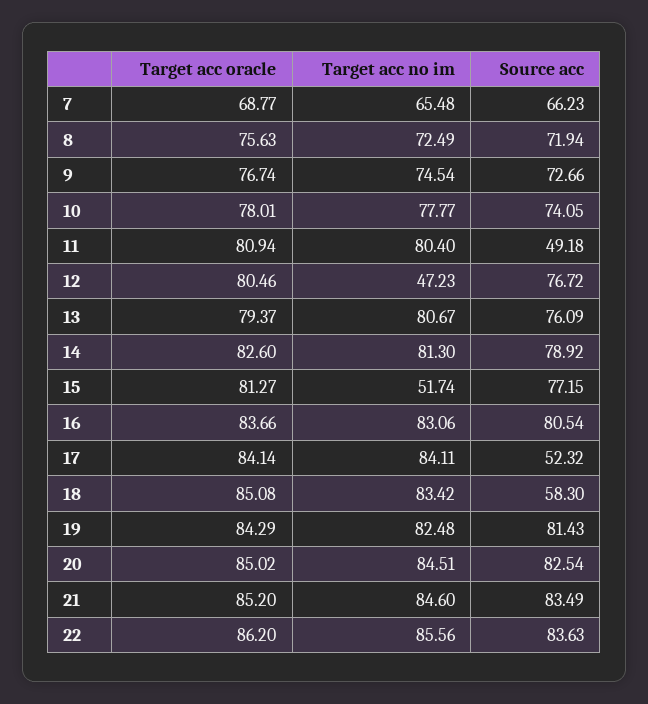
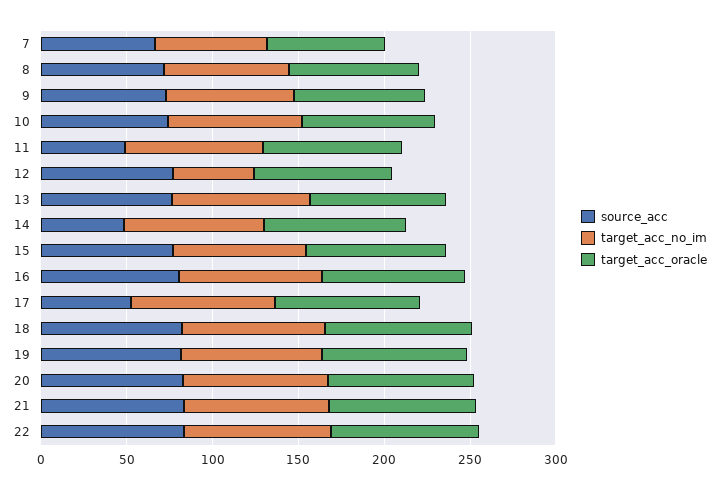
  {
    "Target acc oracle": {
      "7": 68.77,
      "8": 75.63,
      "9": 76.74,
      "10": 78.01,
      "11": 80.94,
      "12": 80.46,
      "13": 79.37,
      "14": 82.6,
      "15": 81.27,
      "16": 83.66,
      "17": 84.14,
      "18": 85.08,
      "19": 84.29,
      "20": 85.02,
      "21": 85.2,
      "22": 86.2
    },
    "Target acc no im": {
      "7": 65.48,
      "8": 72.49,
      "9": 74.54,
      "10": 77.77,
      "11": 80.4,
      "12": 47.23,
      "13": 80.67,
      "14": 81.3,
-     "15": 51.74,
+     "15": 80,
      "16": 83.06,
      "17": 84.11,
      "18": 83.42,
      "19": 82.48,
      "20": 84.51,
      "21": 84.6,
      "22": 85.56
    },
    "Source acc": {
      "7": 66.23,
      "8": 71.94,
      "9": 72.66,
      "10": 74.05,
      "11": 49.18,
      "12": 76.72,
      "13": 76.09,
-     "14": 78.92,
+     "14": 50,
      "15": 77.15,
      "16": 80.54,
      "17": 52.32,
-     "18": 58.3,
+     "18": 80,
      "19": 81.43,
      "20": 82.54,
      "21": 83.49,
      "22": 83.63
    }
  }

